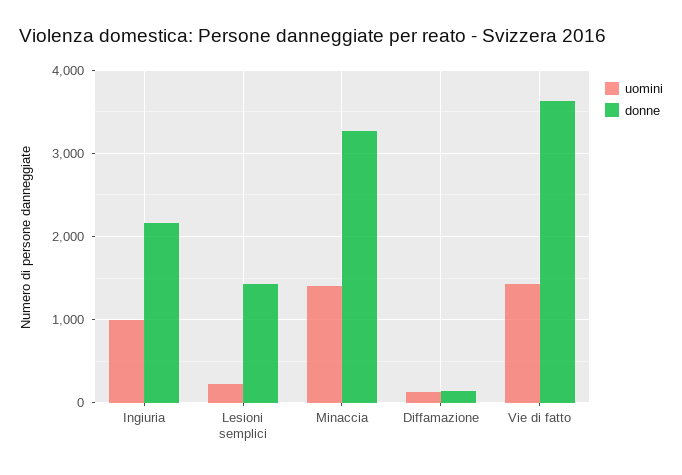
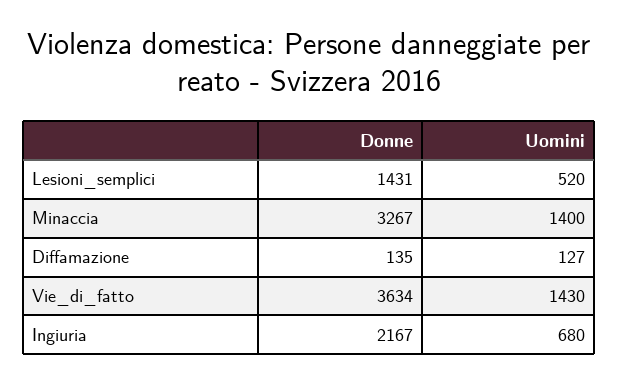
  {
    "uomini": {
-     "Ingiuria": 1000,
+     "Ingiuria": 680,
-     "Lesioni semplici": 200,
+     "Lesioni semplici": 520,
      "Minaccia": 1400,
      "Diffamazione": 127,
      "Vie di fatto": 1430
    },
    "donne": {
      "Ingiuria": 2167,
      "Lesioni semplici": 1431,
      "Minaccia": 3267,
      "Diffamazione": 135,
      "Vie di fatto": 3634
    }
  }

